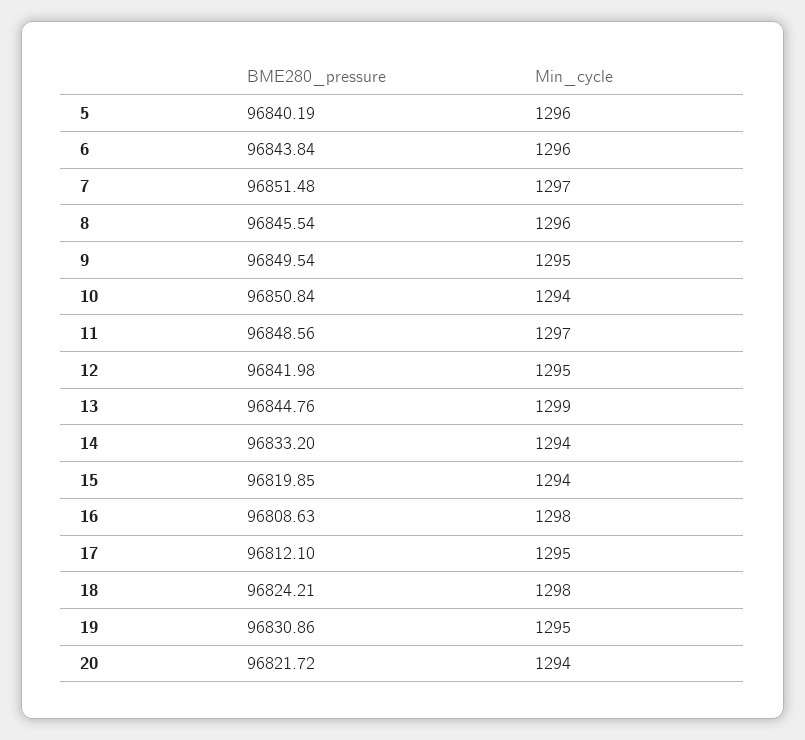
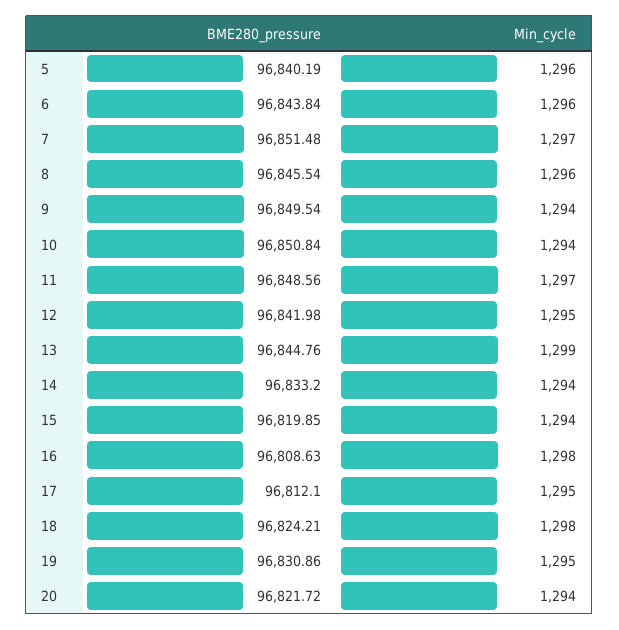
  {
    "BME280_pressure": {
      "5": 96840.19,
      "6": 96843.84,
      "7": 96851.48,
      "8": 96845.54,
      "9": 96849.54,
      "10": 96850.84,
      "11": 96848.56,
      "12": 96841.98,
      "13": 96844.76,
      "14": 96833.2,
      "15": 96819.85,
      "16": 96808.63,
      "17": 96812.1,
      "18": 96824.21,
      "19": 96830.86,
      "20": 96821.72
    },
    "Min_cycle": {
      "5": 1296,
      "6": 1296,
      "7": 1297,
      "8": 1296,
-     "9": 1295,
+     "9": 1294,
      "10": 1294,
      "11": 1297,
      "12": 1295,
      "13": 1299,
      "14": 1294,
      "15": 1294,
      "16": 1298,
      "17": 1295,
      "18": 1298,
      "19": 1295,
      "20": 1294
    }
  }

